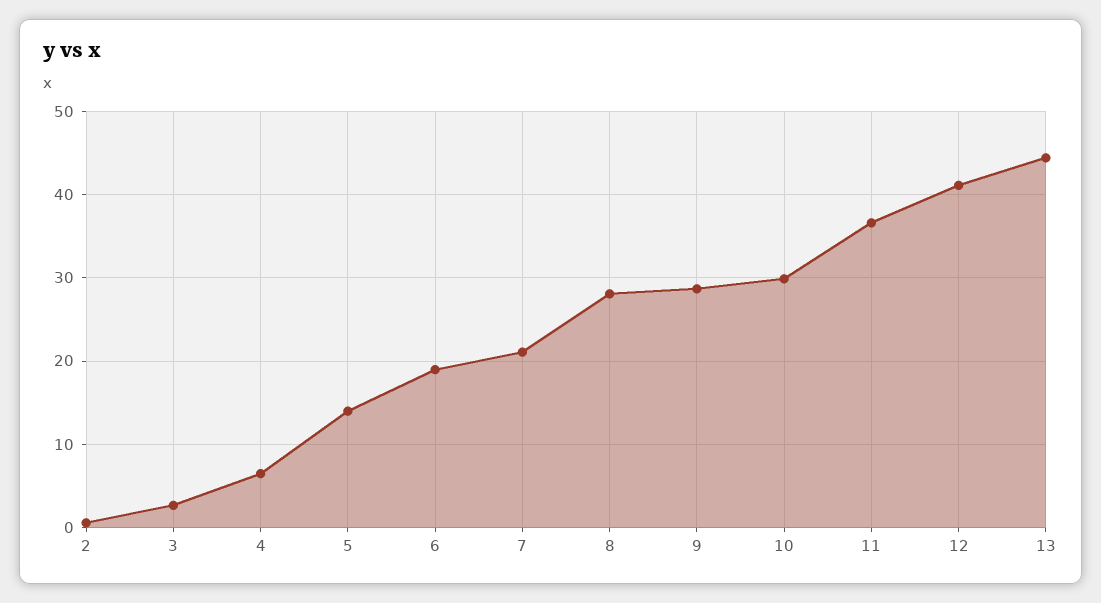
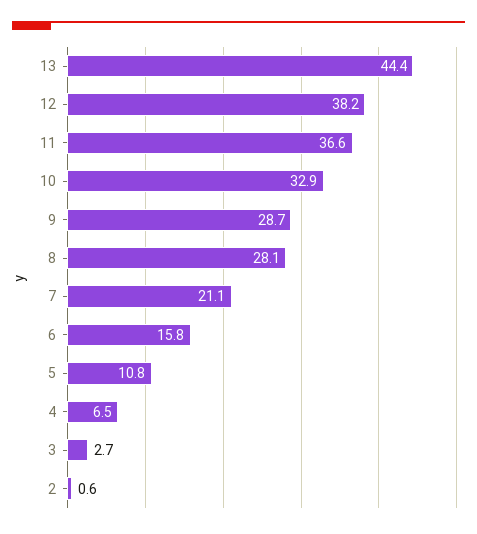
  {
    "2": 0.6,
    "3": 2.7,
    "4": 6.5,
-   "5": 14,
+   "5": 10.8,
-   "6": 19,
+   "6": 15.8,
    "7": 21.1,
    "8": 28.1,
    "9": 28.7,
-   "10": 30,
+   "10": 32.9,
    "11": 36.6,
-   "12": 41,
+   "12": 38.2,
    "13": 44.4
  }

